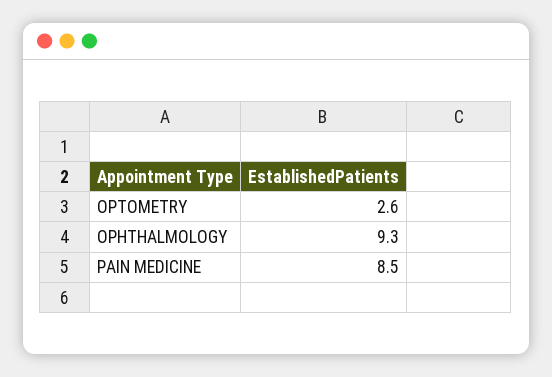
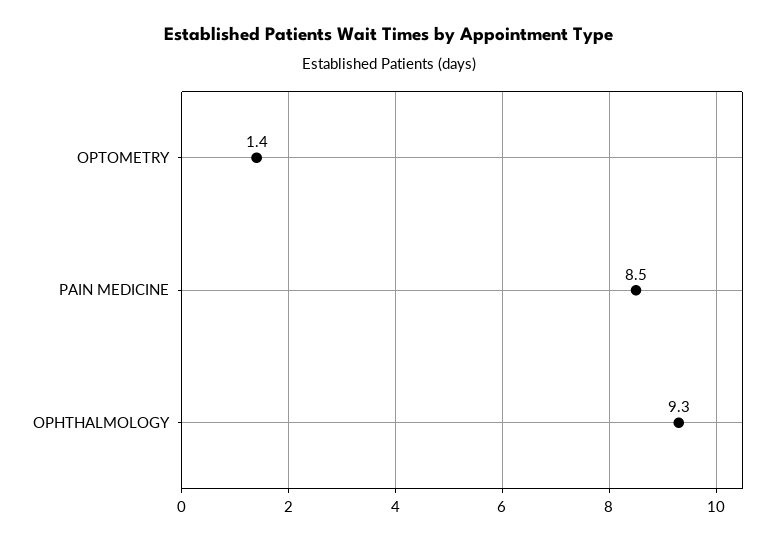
  {
-   "OPTOMETRY": 2.6,
+   "OPTOMETRY": 1.4,
    "OPHTHALMOLOGY": 9.3,
    "PAIN MEDICINE": 8.5
  }

